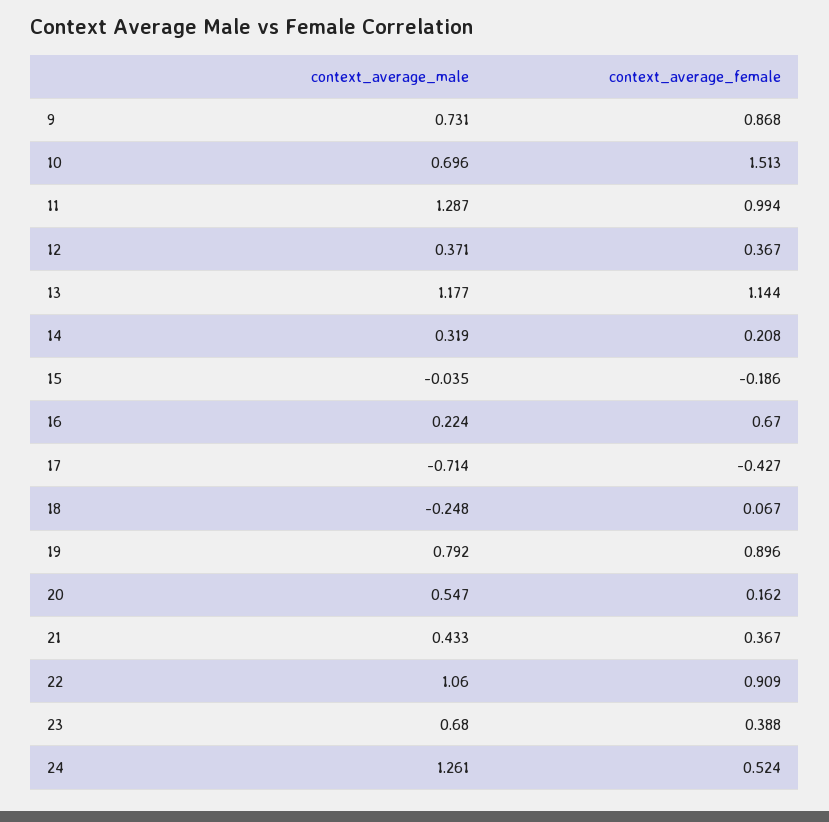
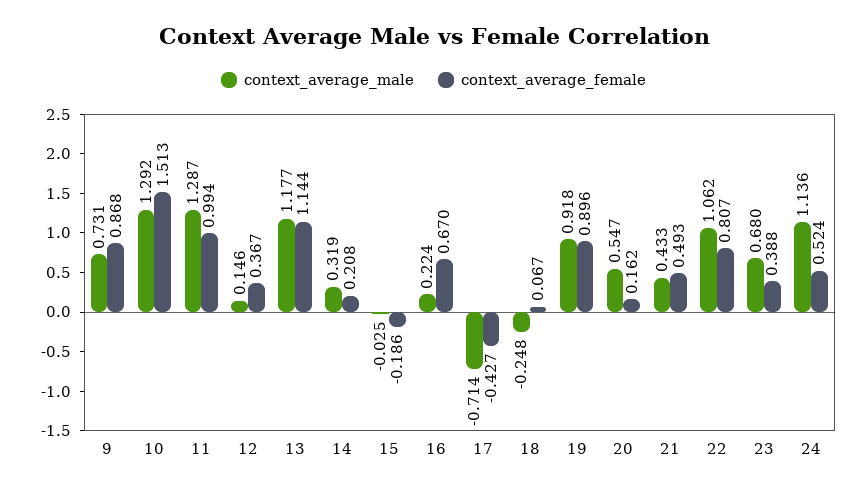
  {
    "context_average_male": {
      "9": 0.731,
-     "10": 0.696,
+     "10": 1.292,
      "11": 1.287,
-     "12": 0.371,
+     "12": 0.146,
      "13": 1.177,
      "14": 0.319,
-     "15": -0.035,
+     "15": -0.025,
      "16": 0.224,
      "17": -0.714,
      "18": -0.248,
-     "19": 0.792,
+     "19": 0.918,
      "20": 0.547,
      "21": 0.433,
-     "22": 1.06,
+     "22": 1.062,
      "23": 0.68,
-     "24": 1.261
+     "24": 1.136
    },
    "context_average_female": {
      "9": 0.868,
      "10": 1.513,
      "11": 0.994,
      "12": 0.367,
      "13": 1.144,
      "14": 0.208,
      "15": -0.186,
      "16": 0.67,
      "17": -0.427,
      "18": 0.067,
      "19": 0.896,
      "20": 0.162,
-     "21": 0.367,
+     "21": 0.493,
-     "22": 0.909,
+     "22": 0.807,
      "23": 0.388,
      "24": 0.524
    }
  }

